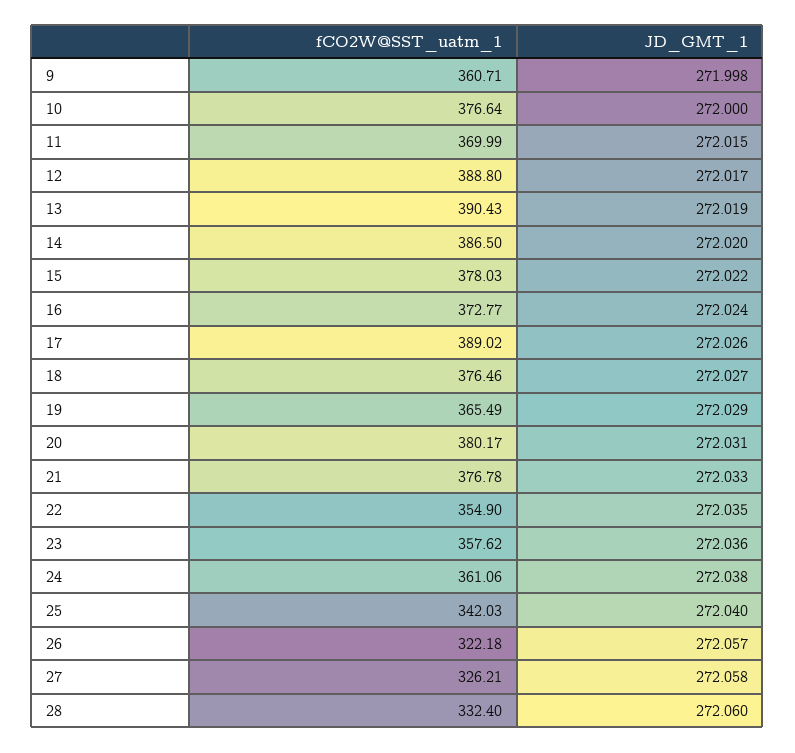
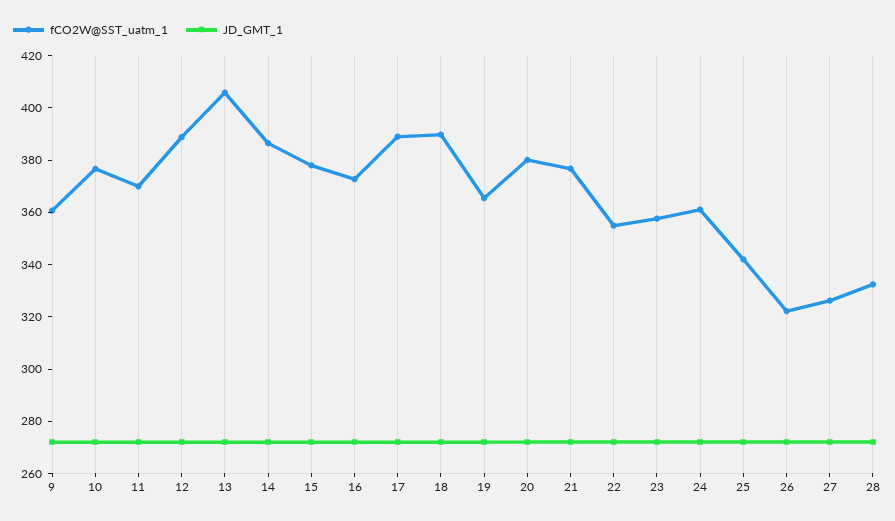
  {
    "fCO2W@SST_uatm_1": {
      "9": 360.71,
      "10": 376.64,
      "11": 369.99,
      "12": 388.8,
-     "13": 390.43,
+     "13": 405,
      "14": 386.5,
      "15": 378.03,
      "16": 372.77,
      "17": 389.02,
-     "18": 376.46,
+     "18": 390,
      "19": 365.49,
      "20": 380.17,
      "21": 376.78,
      "22": 354.9,
      "23": 357.62,
      "24": 361.06,
      "25": 342.03,
      "26": 322.18,
      "27": 326.21,
      "28": 332.4
    },
    "JD_GMT_1": {
      "9": 271.998,
      "10": 272,
      "11": 272.015,
      "12": 272.017,
      "13": 272.019,
      "14": 272.02,
      "15": 272.022,
      "16": 272.024,
      "17": 272.026,
      "18": 272.027,
      "19": 272.029,
      "20": 272.031,
      "21": 272.033,
      "22": 272.035,
      "23": 272.036,
      "24": 272.038,
      "25": 272.04,
      "26": 272.057,
      "27": 272.058,
      "28": 272.06
    }
  }

